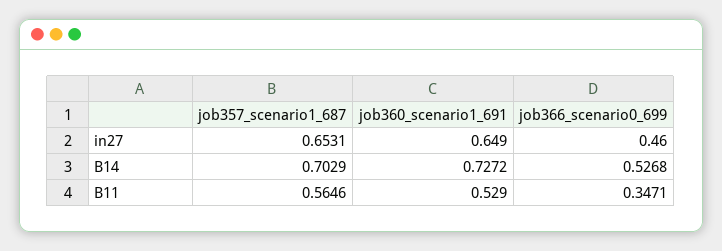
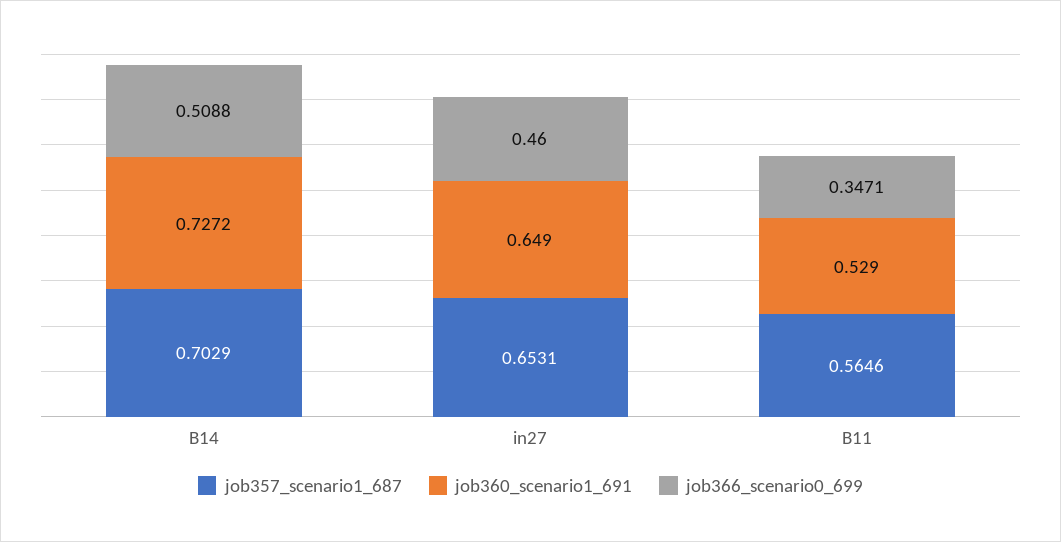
  {
    "job357_scenario1_687": {
      "in27": 0.6531,
      "B14": 0.7029,
      "B11": 0.5646
    },
    "job360_scenario1_691": {
      "in27": 0.649,
      "B14": 0.7272,
      "B11": 0.529
    },
    "job366_scenario0_699": {
      "in27": 0.46,
-     "B14": 0.5268,
+     "B14": 0.5088,
      "B11": 0.3471
    }
  }

